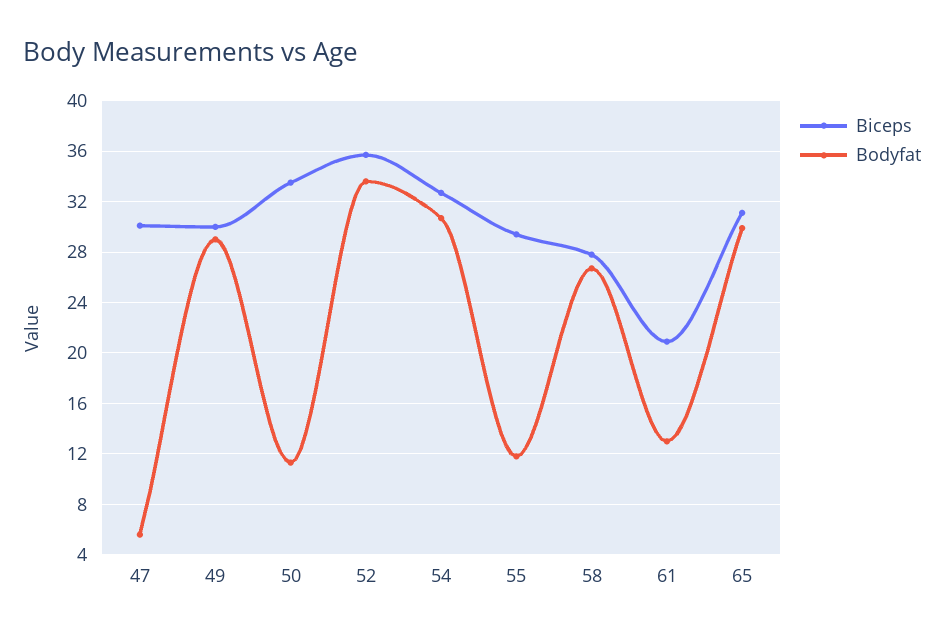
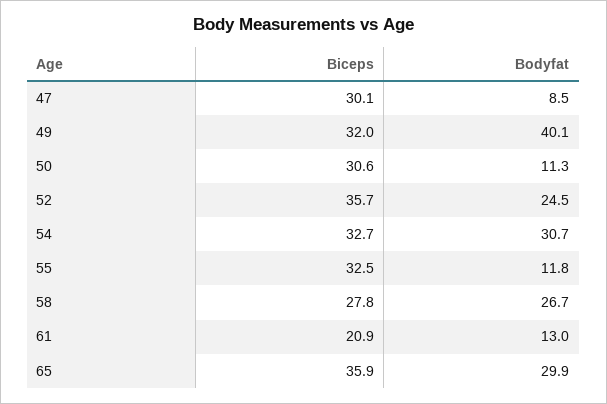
  {
    "Biceps": {
      "47": 30.1,
-     "49": 30,
+     "49": 32,
-     "50": 33.5,
+     "50": 30.6,
      "52": 35.7,
      "54": 32.7,
-     "55": 29.5,
+     "55": 32.5,
      "58": 27.8,
      "61": 20.9,
-     "65": 31
+     "65": 35.9
    },
    "Bodyfat": {
-     "47": 5.5,
+     "47": 8.5,
-     "49": 29,
+     "49": 40.1,
      "50": 11.3,
-     "52": 33.5,
+     "52": 24.5,
      "54": 30.7,
      "55": 11.8,
      "58": 26.7,
      "61": 13,
      "65": 29.9
    }
  }

